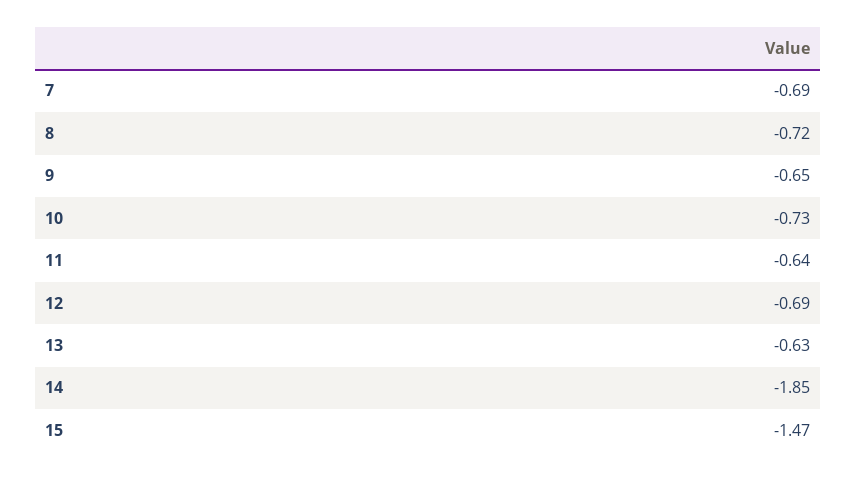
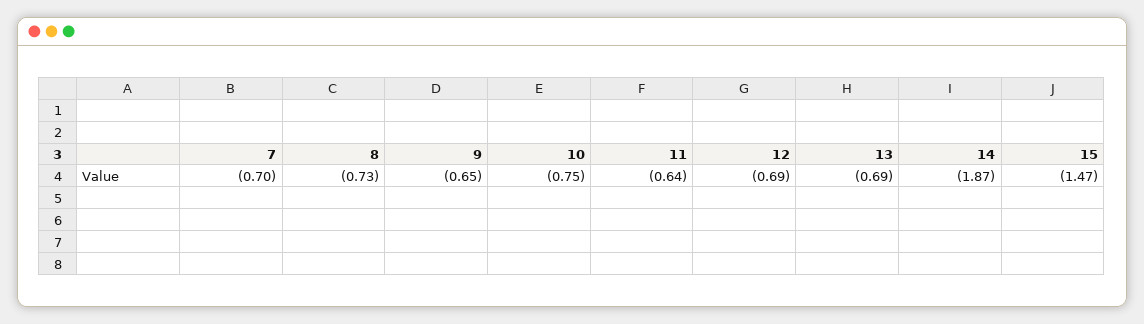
  {
-   "7": -0.69,
+   "7": -0.7,
-   "8": -0.72,
+   "8": -0.73,
    "9": -0.65,
-   "10": -0.73,
+   "10": -0.75,
    "11": -0.64,
    "12": -0.69,
-   "13": -0.63,
+   "13": -0.69,
-   "14": -1.85,
+   "14": -1.87,
    "15": -1.47
  }

